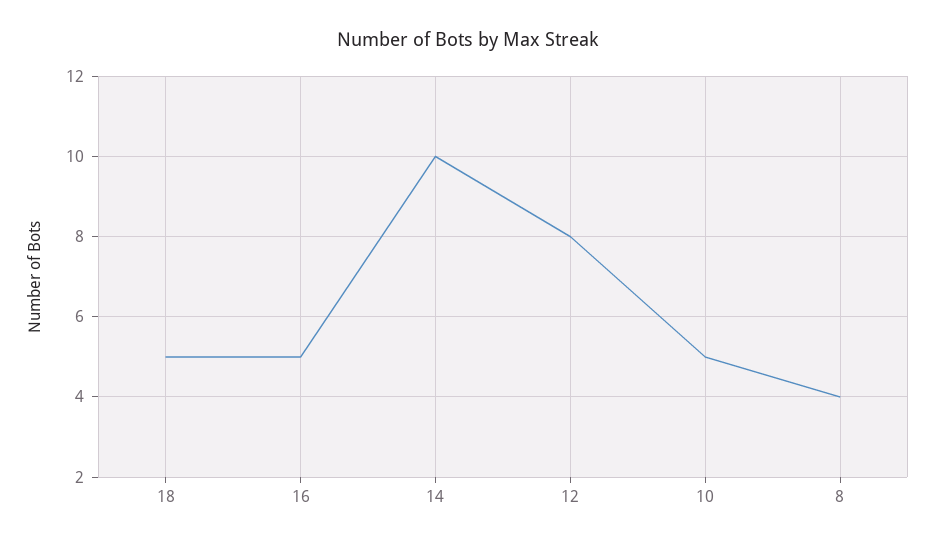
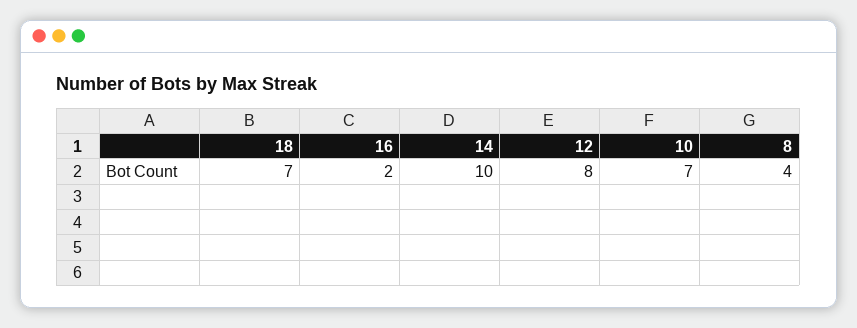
  {
-   "18": 5,
+   "18": 7,
-   "16": 5,
+   "16": 2,
    "14": 10,
    "12": 8,
-   "10": 5,
+   "10": 7,
    "8": 4
  }

